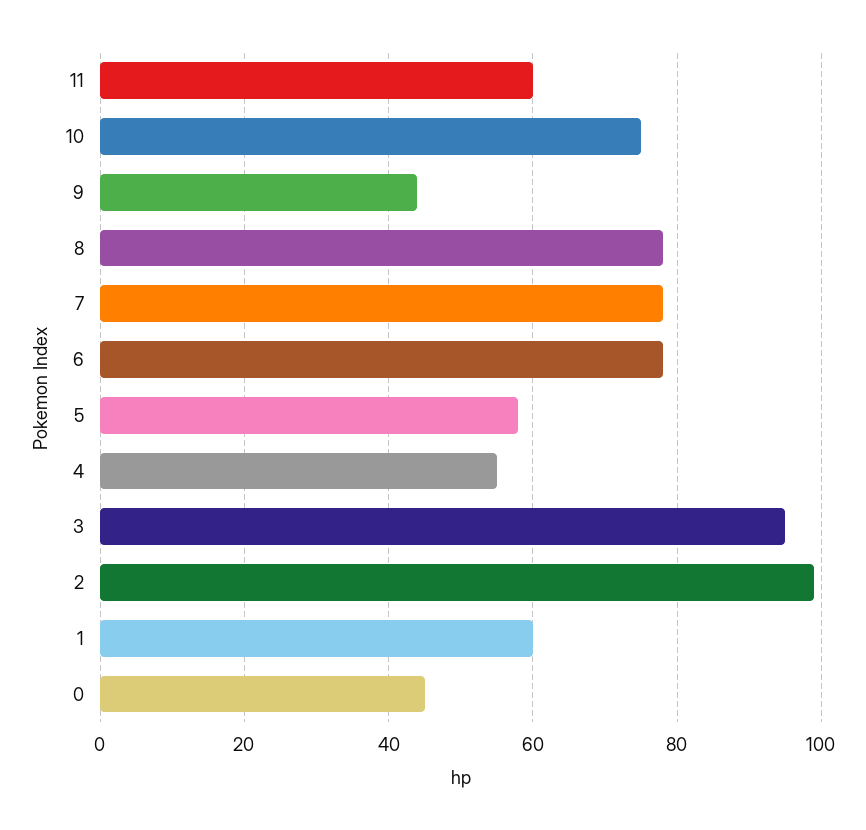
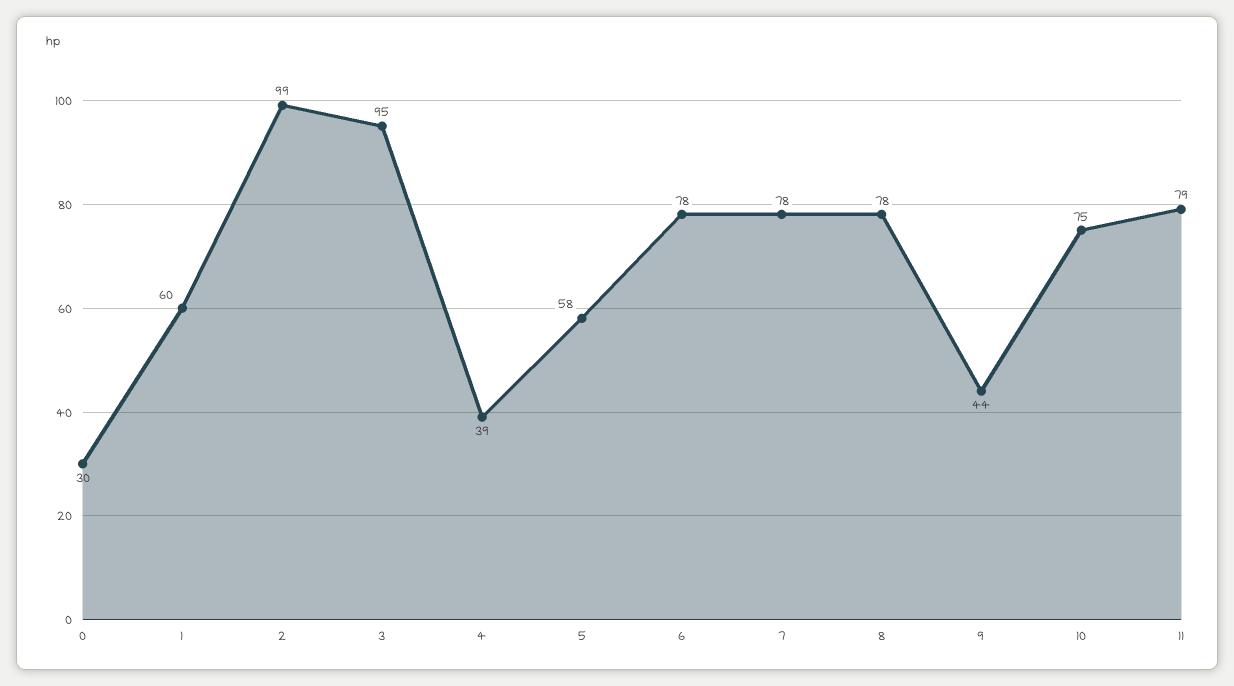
  {
-   "11": 60,
+   "11": 79,
    "10": 75,
    "9": 44,
    "8": 78,
    "7": 78,
    "6": 78,
    "5": 58,
-   "4": 55,
+   "4": 39,
    "3": 95,
    "2": 99,
    "1": 60,
-   "0": 45
+   "0": 30
  }

